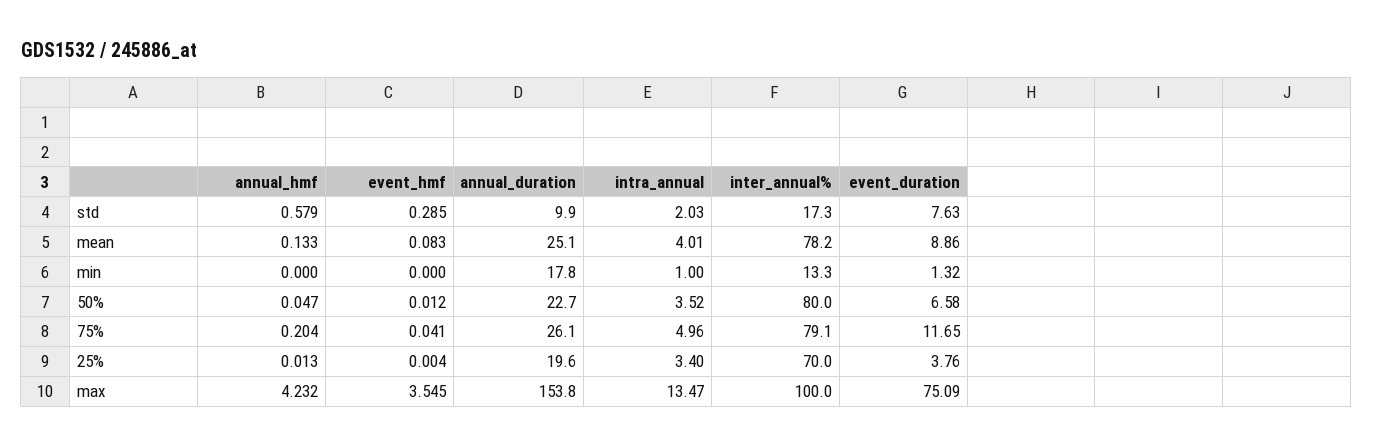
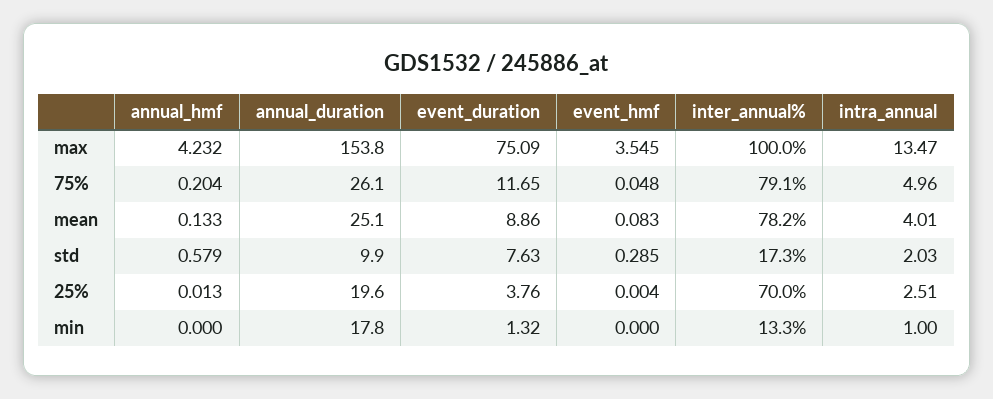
  {
    "annual_hmf": {
      "std": 0.579,
      "mean": 0.133,
      "min": 0,
-     "50%": 0.047,
      "75%": 0.204,
      "25%": 0.013,
      "max": 4.232
    },
    "event_hmf": {
      "std": 0.285,
      "mean": 0.083,
      "min": 0,
-     "50%": 0.012,
-     "75%": 0.041,
+     "75%": 0.048,
      "25%": 0.004,
      "max": 3.545
    },
    "annual_duration": {
      "std": 9.9,
      "mean": 25.1,
      "min": 17.8,
-     "50%": 22.7,
      "75%": 26.1,
      "25%": 19.6,
      "max": 153.8
    },
    "intra_annual": {
      "std": 2.03,
      "mean": 4.01,
      "min": 1,
-     "50%": 3.52,
      "75%": 4.96,
-     "25%": 3.4,
+     "25%": 2.51,
      "max": 13.47
    },
    "inter_annual%": {
      "std": 17.3,
      "mean": 78.2,
      "min": 13.3,
-     "50%": 80,
      "75%": 79.1,
      "25%": 70,
      "max": 100
    },
    "event_duration": {
      "std": 7.63,
      "mean": 8.86,
      "min": 1.32,
-     "50%": 6.58,
      "75%": 11.65,
      "25%": 3.76,
      "max": 75.09
    }
  }

